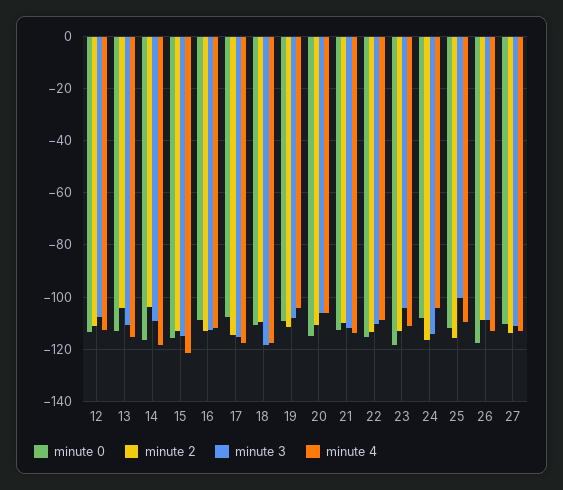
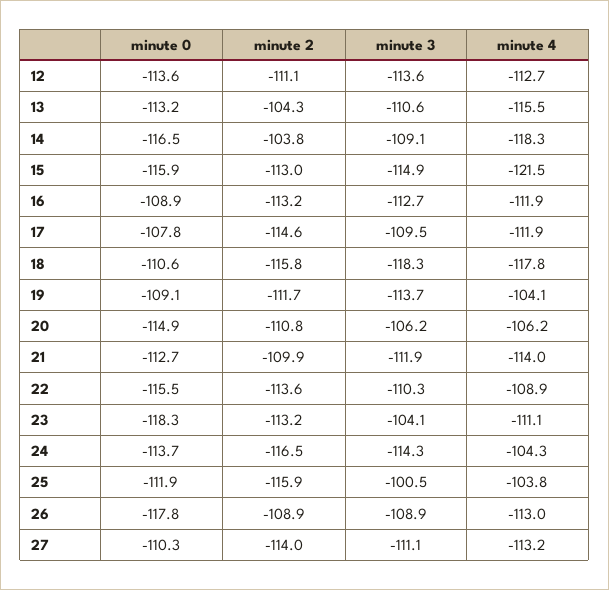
  {
    "minute 0": {
      "12": -113.6,
      "13": -113.2,
      "14": -116.5,
      "15": -115.9,
      "16": -108.9,
      "17": -107.8,
      "18": -110.6,
      "19": -109.1,
      "20": -114.9,
      "21": -112.7,
      "22": -115.5,
      "23": -118.3,
-     "24": -107.5,
+     "24": -113.7,
      "25": -111.9,
      "26": -117.8,
      "27": -110.3
    },
    "minute 2": {
      "12": -111.1,
      "13": -104.3,
      "14": -103.8,
      "15": -113,
      "16": -113.2,
      "17": -114.6,
-     "18": -110,
+     "18": -115.8,
      "19": -111.7,
      "20": -110.8,
      "21": -109.9,
      "22": -113.6,
      "23": -113.2,
      "24": -116.5,
      "25": -115.9,
      "26": -108.9,
      "27": -114
    },
    "minute 3": {
-     "12": -107.5,
+     "12": -113.6,
      "13": -110.6,
      "14": -109.1,
      "15": -114.9,
      "16": -112.7,
-     "17": -115,
+     "17": -109.5,
      "18": -118.3,
-     "19": -107.5,
+     "19": -113.7,
      "20": -106.2,
      "21": -111.9,
      "22": -110.3,
      "23": -104.1,
      "24": -114.3,
      "25": -100.5,
      "26": -108.9,
      "27": -111.1
    },
    "minute 4": {
      "12": -112.7,
      "13": -115.5,
      "14": -118.3,
      "15": -121.5,
      "16": -111.9,
-     "17": -117.5,
+     "17": -111.9,
      "18": -117.8,
      "19": -104.1,
      "20": -106.2,
      "21": -114,
      "22": -108.9,
      "23": -111.1,
      "24": -104.3,
-     "25": -110,
+     "25": -103.8,
      "26": -113,
      "27": -113.2
    }
  }

